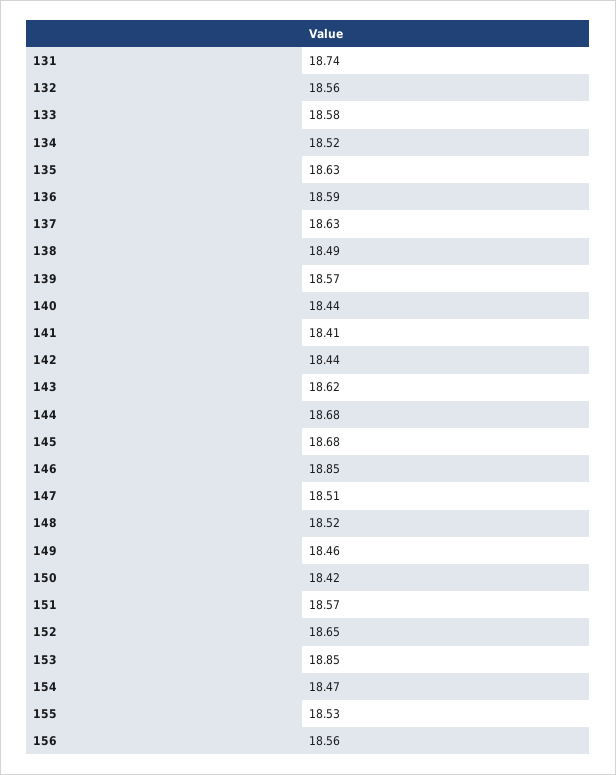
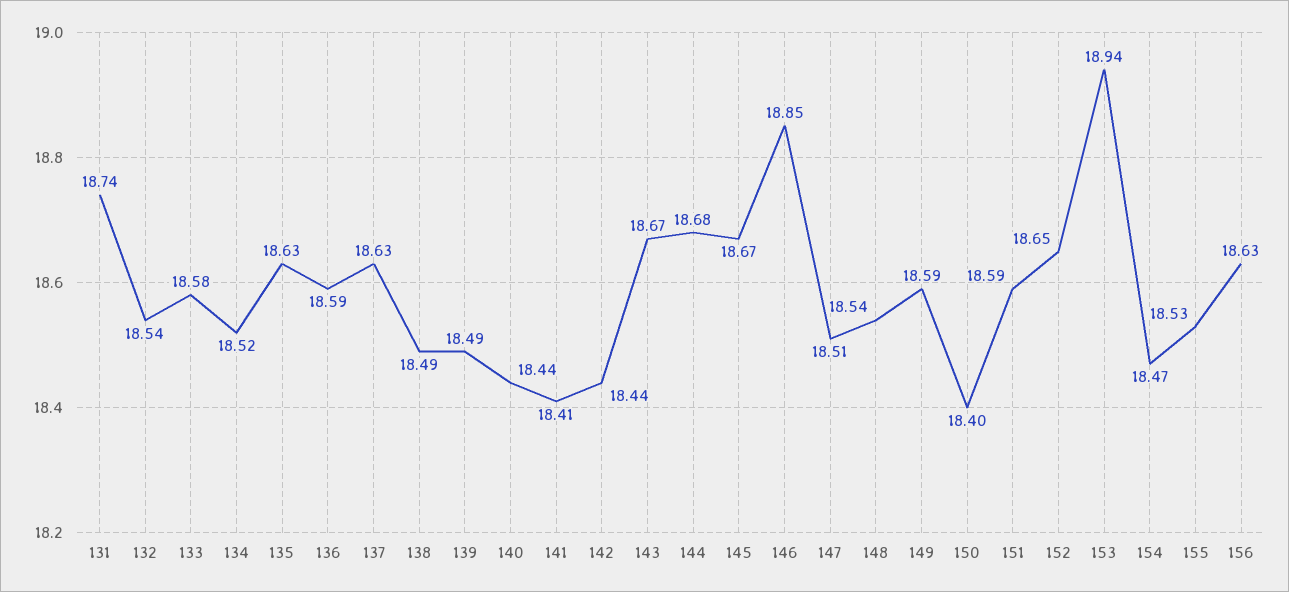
  {
    "131": 18.74,
-   "132": 18.56,
+   "132": 18.54,
    "133": 18.58,
    "134": 18.52,
    "135": 18.63,
    "136": 18.59,
    "137": 18.63,
    "138": 18.49,
-   "139": 18.57,
+   "139": 18.49,
    "140": 18.44,
    "141": 18.41,
    "142": 18.44,
-   "143": 18.62,
+   "143": 18.67,
    "144": 18.68,
-   "145": 18.68,
+   "145": 18.67,
    "146": 18.85,
    "147": 18.51,
-   "148": 18.52,
+   "148": 18.54,
-   "149": 18.46,
+   "149": 18.59,
-   "150": 18.42,
+   "150": 18.4,
-   "151": 18.57,
+   "151": 18.59,
    "152": 18.65,
-   "153": 18.85,
+   "153": 18.94,
    "154": 18.47,
    "155": 18.53,
-   "156": 18.56
+   "156": 18.63
  }

